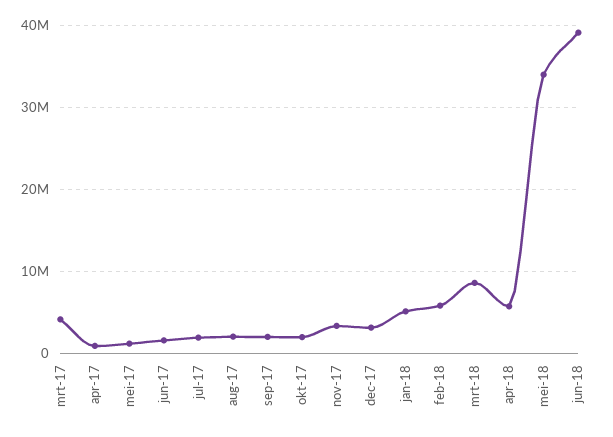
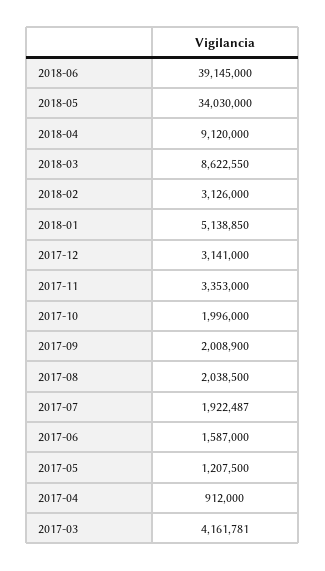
  {
    "mrt-17": 4161781,
    "apr-17": 912000,
    "mei-17": 1207500,
    "jun-17": 1587000,
    "jul-17": 1922487,
    "aug-17": 2038500,
    "sep-17": 2008900,
    "okt-17": 1996000,
    "nov-17": 3353000,
    "dec-17": 3141000,
    "jan-18": 5138850,
-   "feb-18": 6000000,
+   "feb-18": 3126000,
    "mrt-18": 8622550,
-   "apr-18": 6000000,
+   "apr-18": 9120000,
    "mei-18": 34030000,
    "jun-18": 39145000
  }

